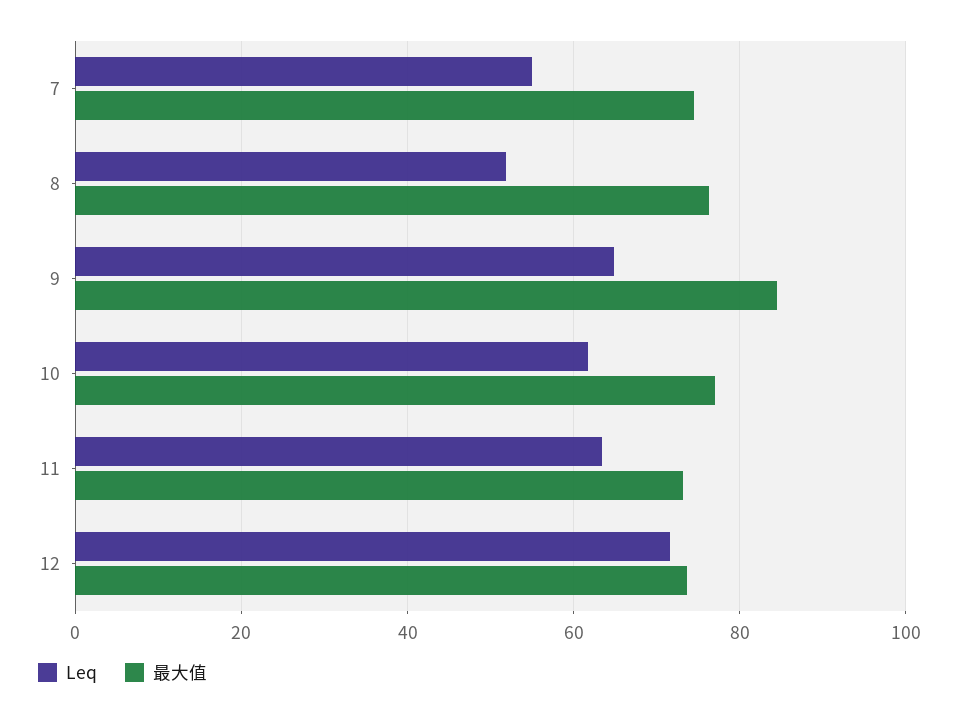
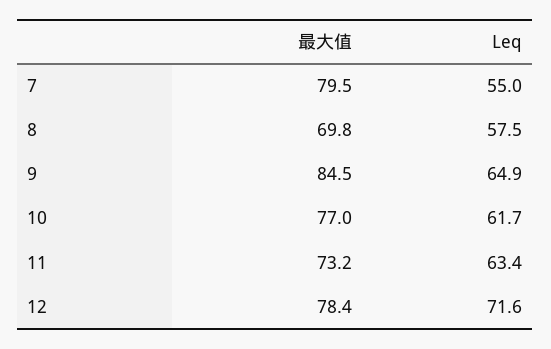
  {
    "Leq": {
      "7": 55,
-     "8": 52,
+     "8": 57.5,
      "9": 64.9,
      "10": 61.7,
      "11": 63.4,
      "12": 71.6
    },
    "最大值": {
-     "7": 74,
+     "7": 79.5,
-     "8": 76,
+     "8": 69.8,
      "9": 84.5,
      "10": 77,
      "11": 73.2,
-     "12": 74
+     "12": 78.4
    }
  }

